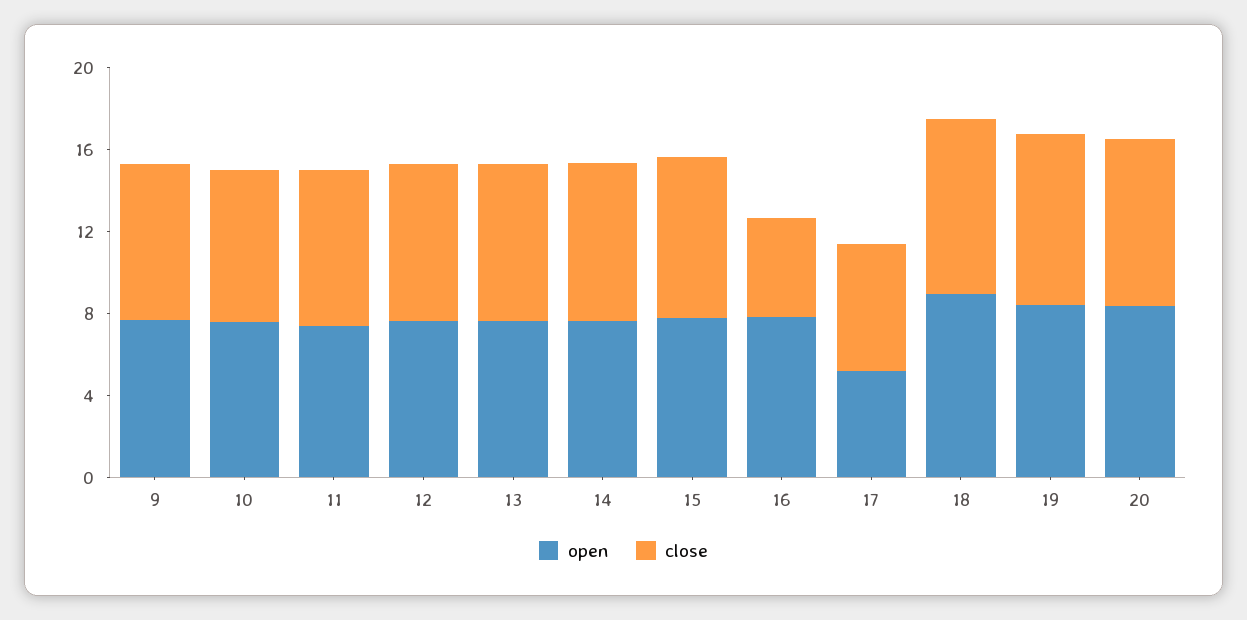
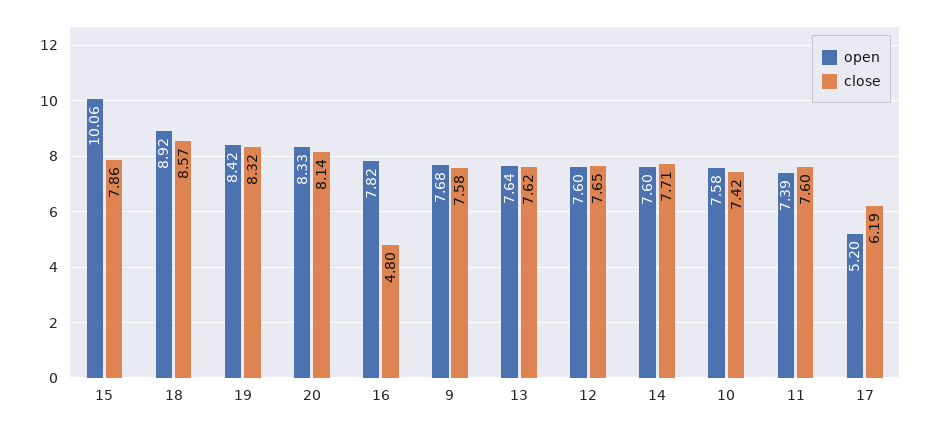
  {
    "open": {
      "9": 7.68,
      "10": 7.58,
      "11": 7.39,
      "12": 7.6,
      "13": 7.64,
      "14": 7.6,
-     "15": 8,
+     "15": 10.06,
      "16": 7.82,
      "17": 5.2,
      "18": 8.92,
      "19": 8.42,
      "20": 8.33
    },
    "close": {
      "9": 7.58,
      "10": 7.42,
      "11": 7.6,
      "12": 7.65,
      "13": 7.62,
      "14": 7.71,
      "15": 7.86,
      "16": 4.8,
      "17": 6.19,
      "18": 8.57,
      "19": 8.32,
      "20": 8.14
    }
  }

